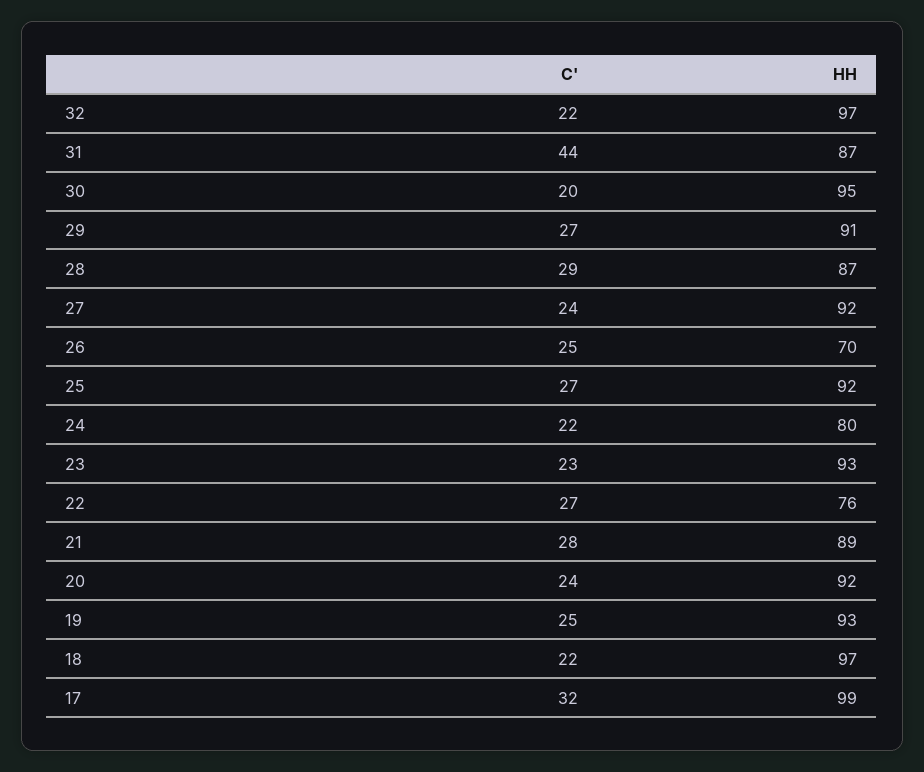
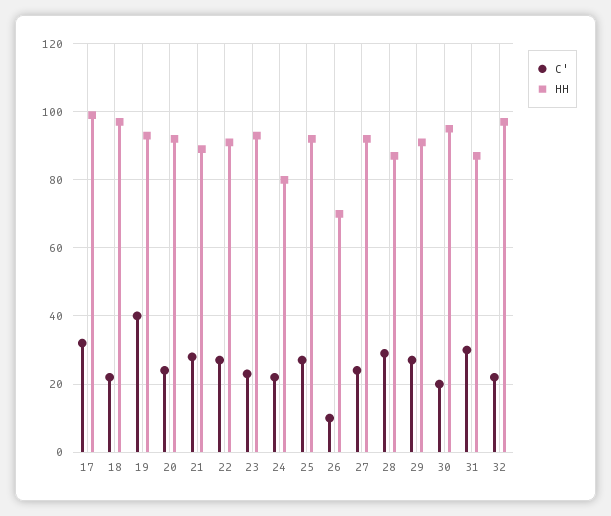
  {
    "C'": {
      "32": 22,
-     "31": 44,
+     "31": 30,
      "30": 20,
      "29": 27,
      "28": 29,
      "27": 24,
-     "26": 25,
+     "26": 10,
      "25": 27,
      "24": 22,
      "23": 23,
      "22": 27,
      "21": 28,
      "20": 24,
-     "19": 25,
+     "19": 40,
      "18": 22,
      "17": 32
    },
    "HH": {
      "32": 97,
      "31": 87,
      "30": 95,
      "29": 91,
      "28": 87,
      "27": 92,
      "26": 70,
      "25": 92,
      "24": 80,
      "23": 93,
-     "22": 76,
+     "22": 90,
      "21": 89,
      "20": 92,
      "19": 93,
      "18": 97,
      "17": 99
    }
  }

